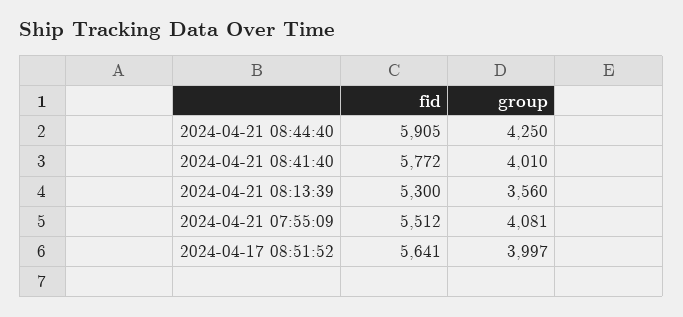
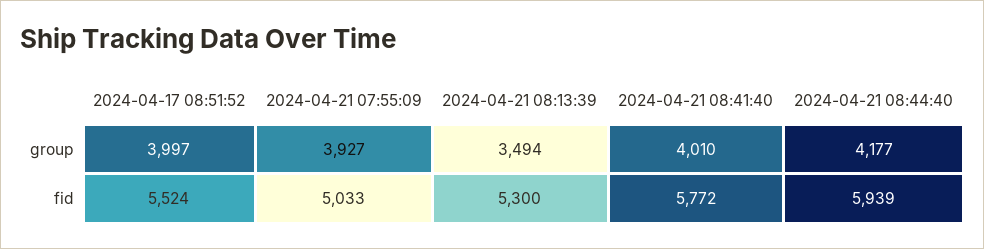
  {
    "fid": {
-     "2024-04-21 08:44:40": 5905,
+     "2024-04-21 08:44:40": 5939,
      "2024-04-21 08:41:40": 5772,
      "2024-04-21 08:13:39": 5300,
-     "2024-04-21 07:55:09": 5512,
+     "2024-04-21 07:55:09": 5033,
-     "2024-04-17 08:51:52": 5641
+     "2024-04-17 08:51:52": 5524
    },
    "group": {
-     "2024-04-21 08:44:40": 4250,
+     "2024-04-21 08:44:40": 4177,
      "2024-04-21 08:41:40": 4010,
-     "2024-04-21 08:13:39": 3560,
+     "2024-04-21 08:13:39": 3494,
-     "2024-04-21 07:55:09": 4081,
+     "2024-04-21 07:55:09": 3927,
      "2024-04-17 08:51:52": 3997
    }
  }

